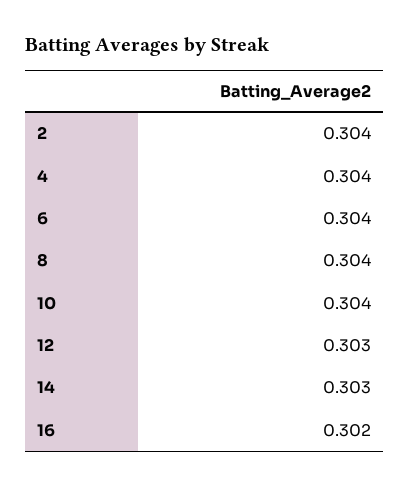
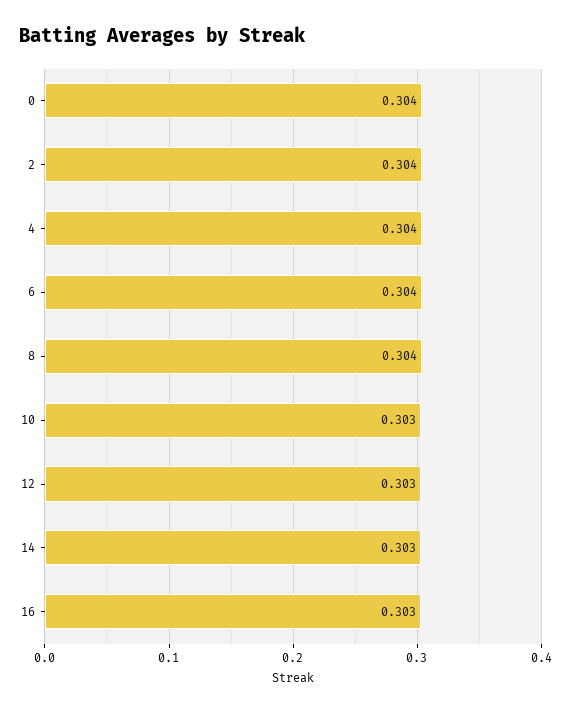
  {
    "2": 0.304,
    "4": 0.304,
    "6": 0.304,
    "8": 0.304,
-   "10": 0.304,
+   "10": 0.303,
    "12": 0.303,
    "14": 0.303,
-   "16": 0.302
+   "16": 0.303,
+   "0": 0.304
  }

